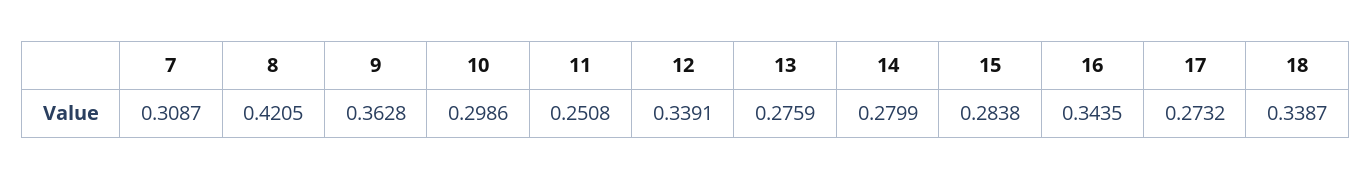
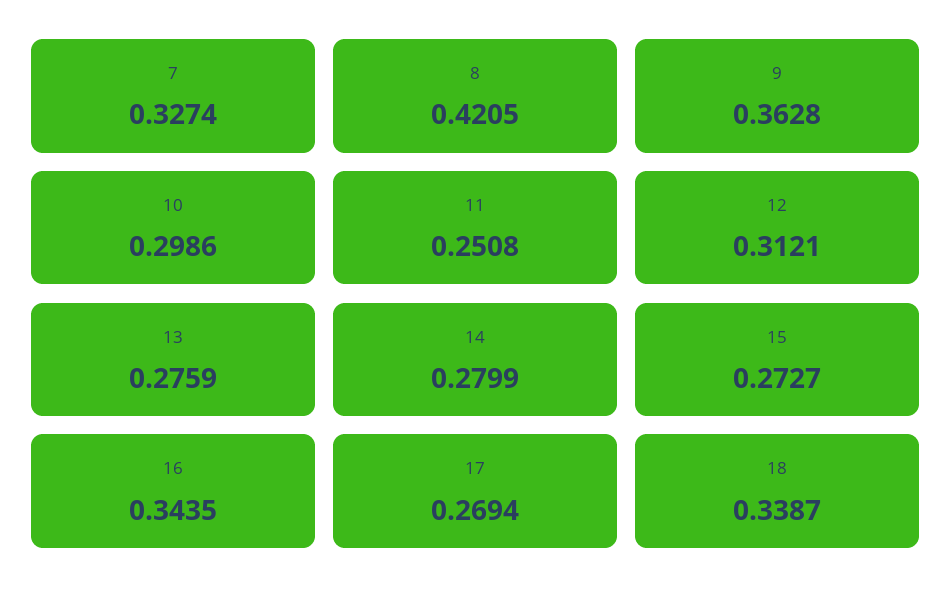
  {
-   "7": 0.3087,
+   "7": 0.3274,
    "8": 0.4205,
    "9": 0.3628,
    "10": 0.2986,
    "11": 0.2508,
-   "12": 0.3391,
+   "12": 0.3121,
    "13": 0.2759,
    "14": 0.2799,
-   "15": 0.2838,
+   "15": 0.2727,
    "16": 0.3435,
-   "17": 0.2732,
+   "17": 0.2694,
    "18": 0.3387
  }

